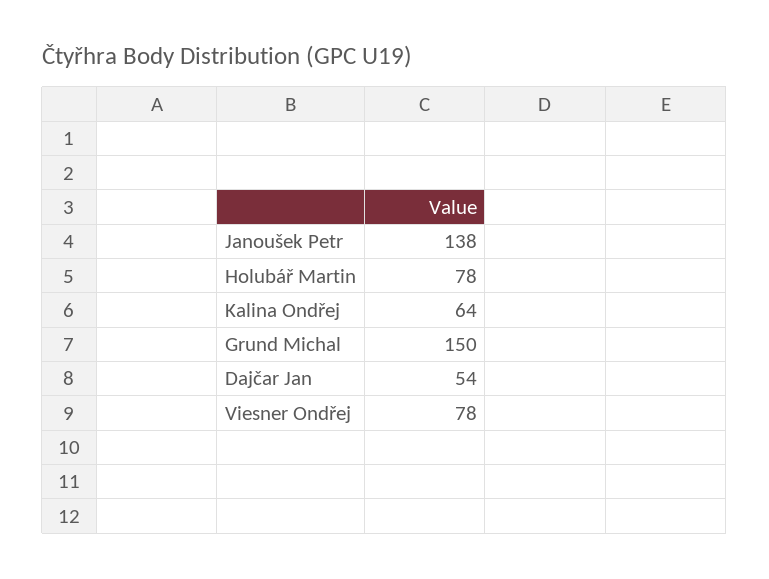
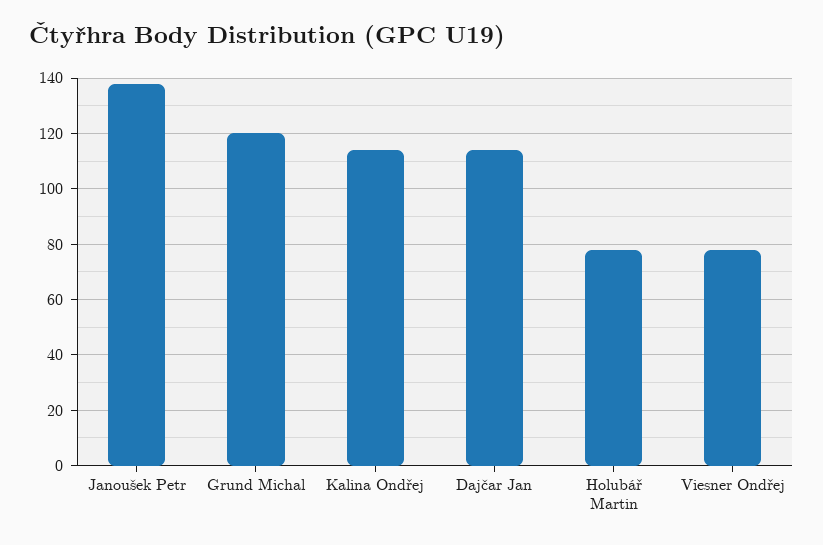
  {
    "Janoušek Petr": 138,
    "Holubář Martin": 78,
-   "Kalina Ondřej": 64,
+   "Kalina Ondřej": 115,
-   "Grund Michal": 150,
+   "Grund Michal": 120,
-   "Dajčar Jan": 54,
+   "Dajčar Jan": 115,
    "Viesner Ondřej": 78
  }

